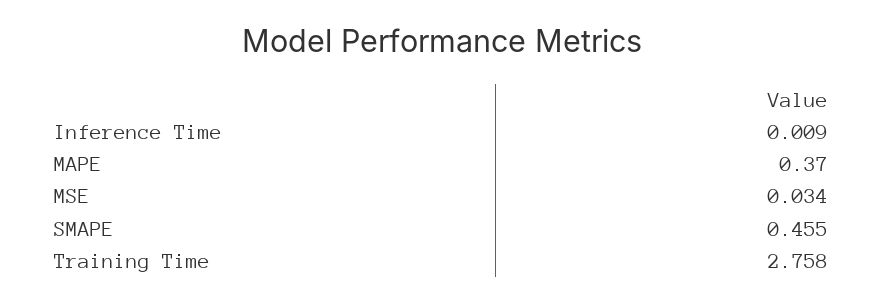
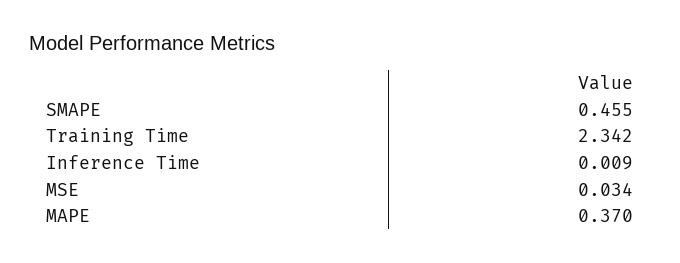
  {
    "Inference Time": 0.009,
    "MAPE": 0.37,
    "MSE": 0.034,
    "SMAPE": 0.455,
-   "Training Time": 2.758
+   "Training Time": 2.342
  }

